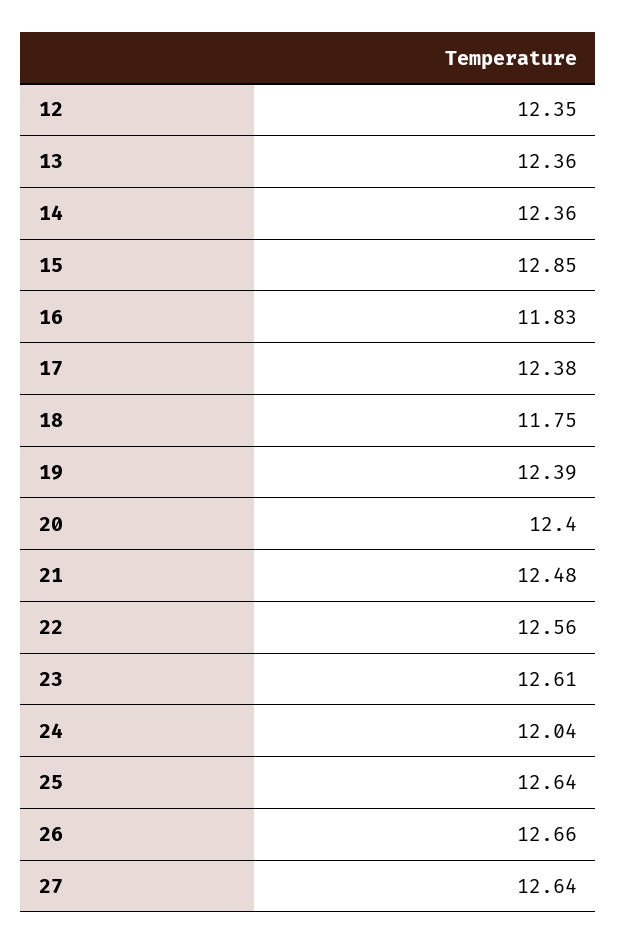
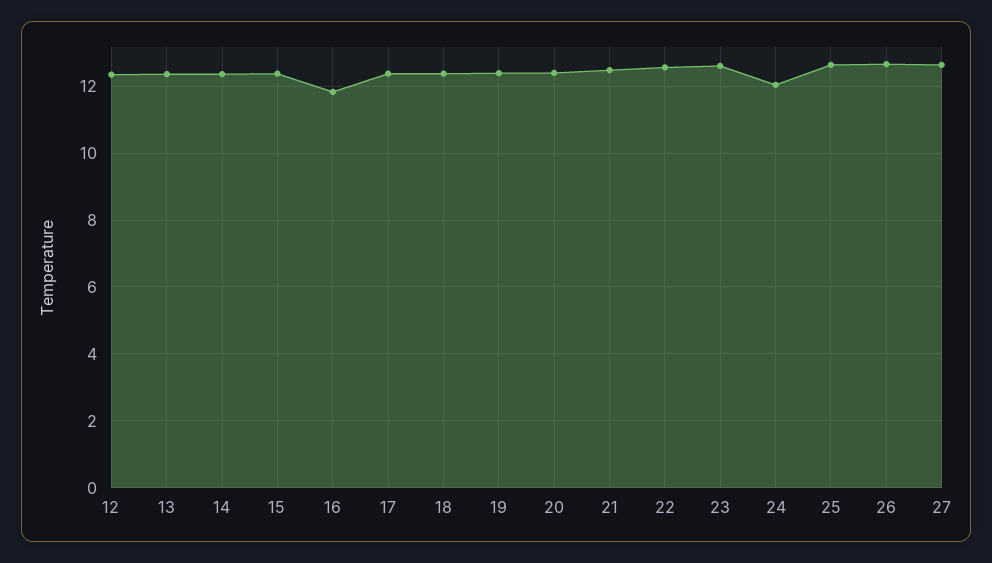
  {
    "12": 12.35,
    "13": 12.36,
    "14": 12.36,
-   "15": 12.85,
+   "15": 12.4,
    "16": 11.83,
    "17": 12.38,
-   "18": 11.75,
+   "18": 12.4,
    "19": 12.39,
    "20": 12.4,
    "21": 12.48,
    "22": 12.56,
    "23": 12.61,
    "24": 12.04,
    "25": 12.64,
    "26": 12.66,
    "27": 12.64
  }

